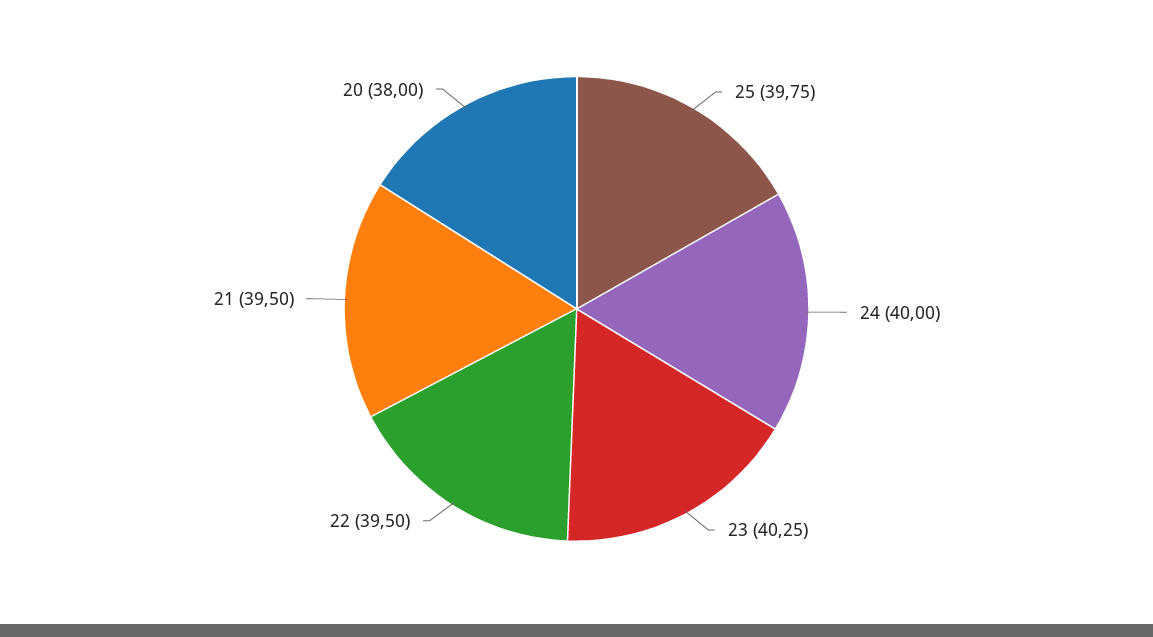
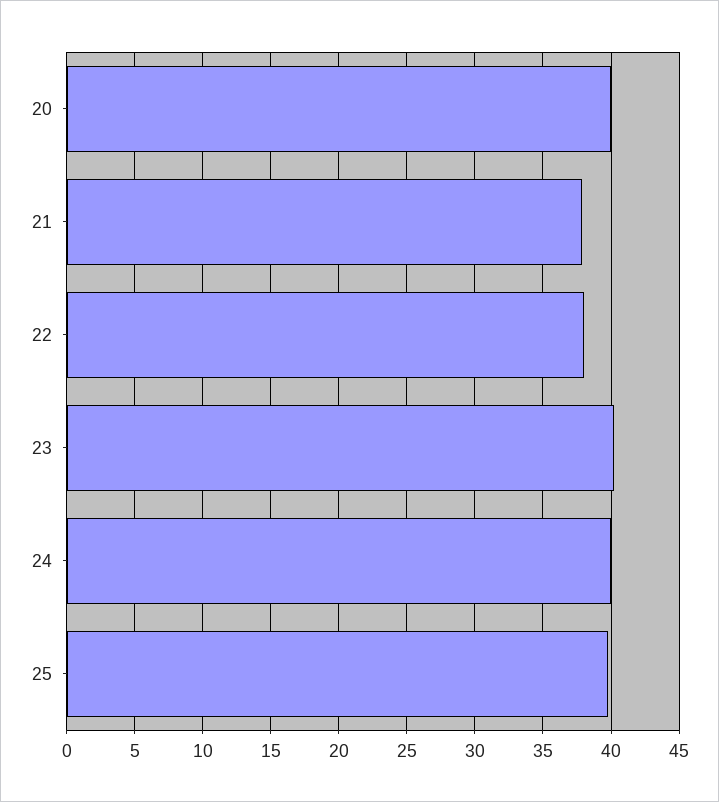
  {
    "25": 39.75,
    "24": 40,
    "23": 40.25,
-   "22": 39.5,
+   "22": 38,
-   "21": 39.5,
+   "21": 38,
-   "20": 38
+   "20": 40
  }

